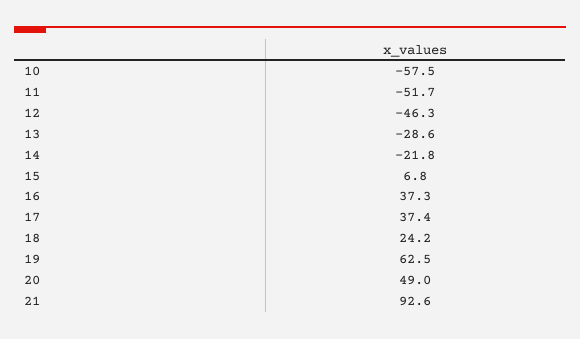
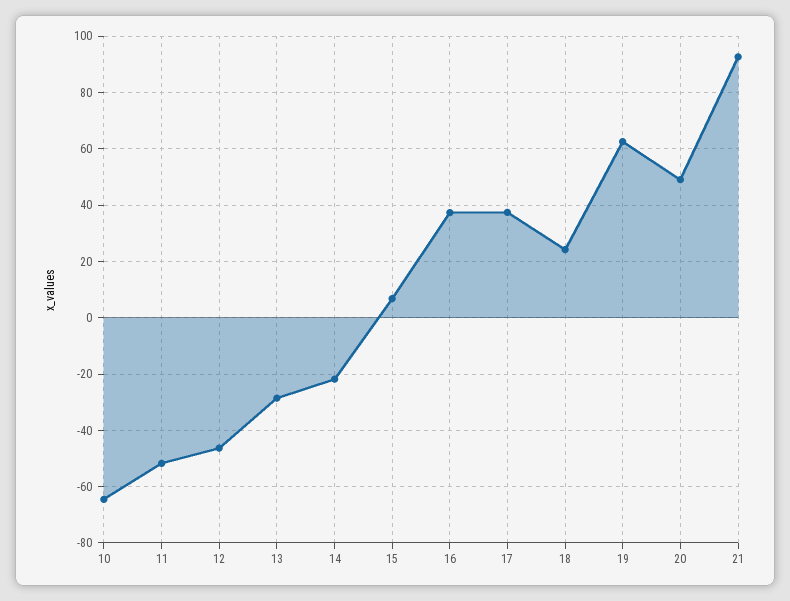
  {
-   "10": -57.5,
+   "10": -65,
    "11": -51.7,
    "12": -46.3,
    "13": -28.6,
    "14": -21.8,
    "15": 6.8,
    "16": 37.3,
    "17": 37.4,
    "18": 24.2,
    "19": 62.5,
    "20": 49,
    "21": 92.6
  }

